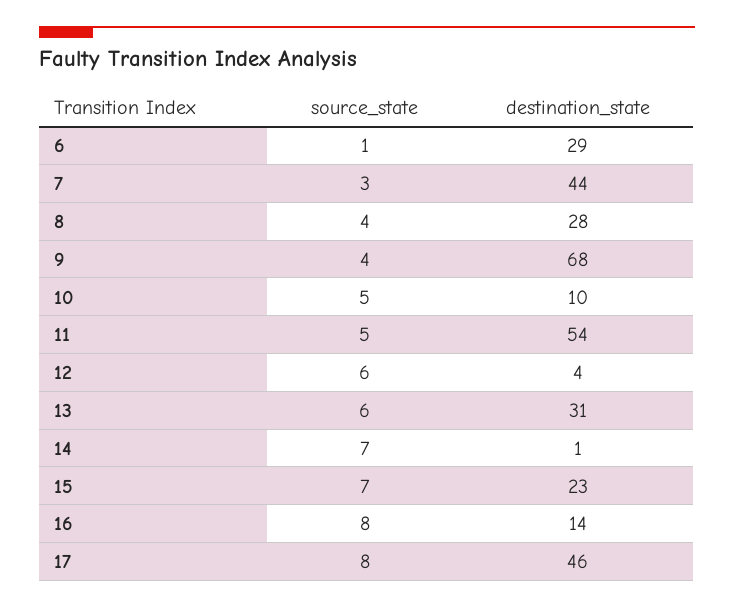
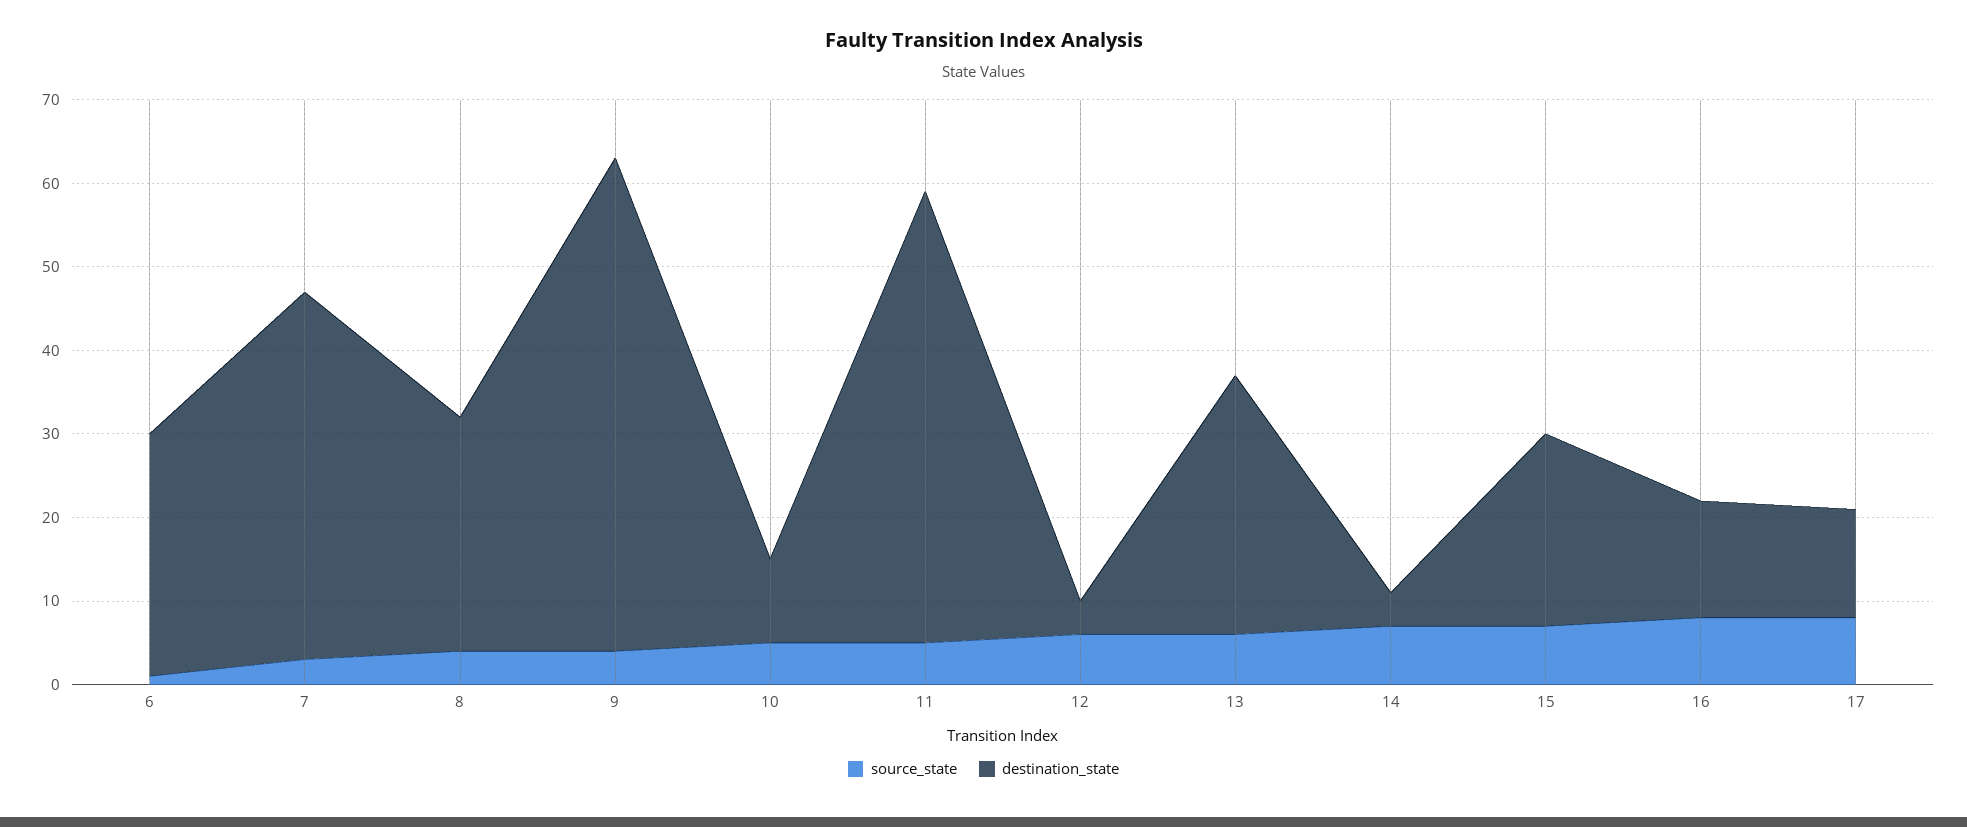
  {
    "source_state": {
      "6": 1,
      "7": 3,
      "8": 4,
      "9": 4,
      "10": 5,
      "11": 5,
      "12": 6,
      "13": 6,
      "14": 7,
      "15": 7,
      "16": 8,
      "17": 8
    },
    "destination_state": {
      "6": 29,
      "7": 44,
      "8": 28,
-     "9": 68,
+     "9": 59,
      "10": 10,
      "11": 54,
      "12": 4,
      "13": 31,
-     "14": 1,
+     "14": 4,
      "15": 23,
      "16": 14,
-     "17": 46
+     "17": 13
    }
  }

